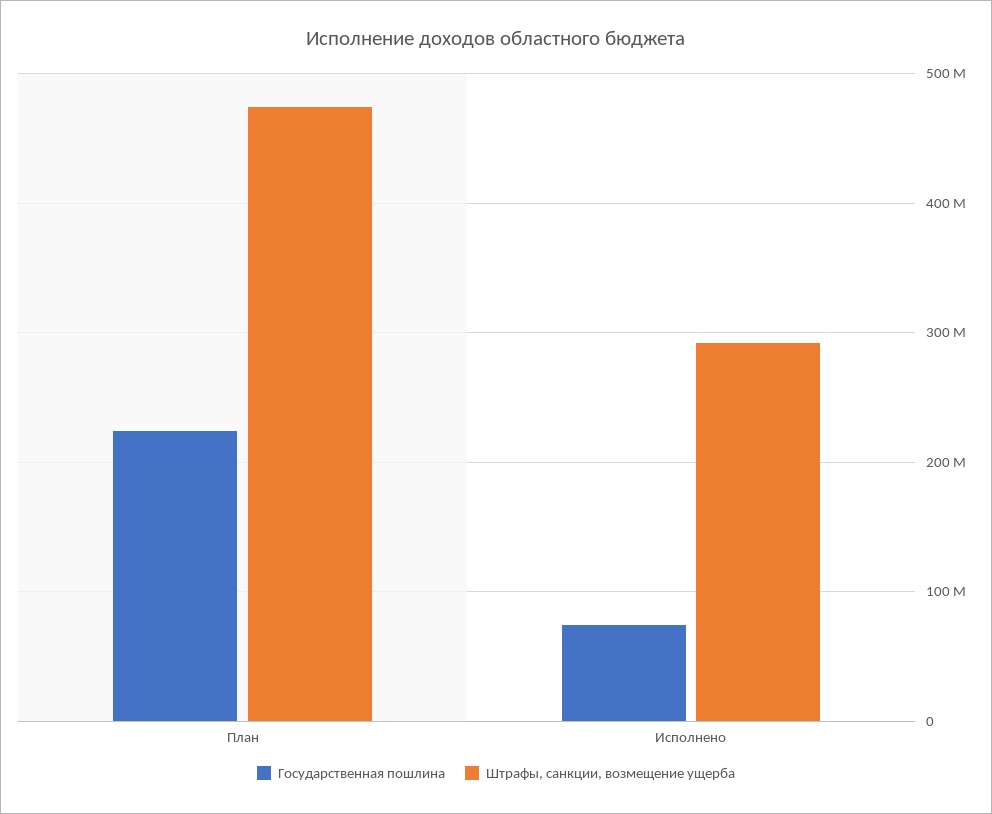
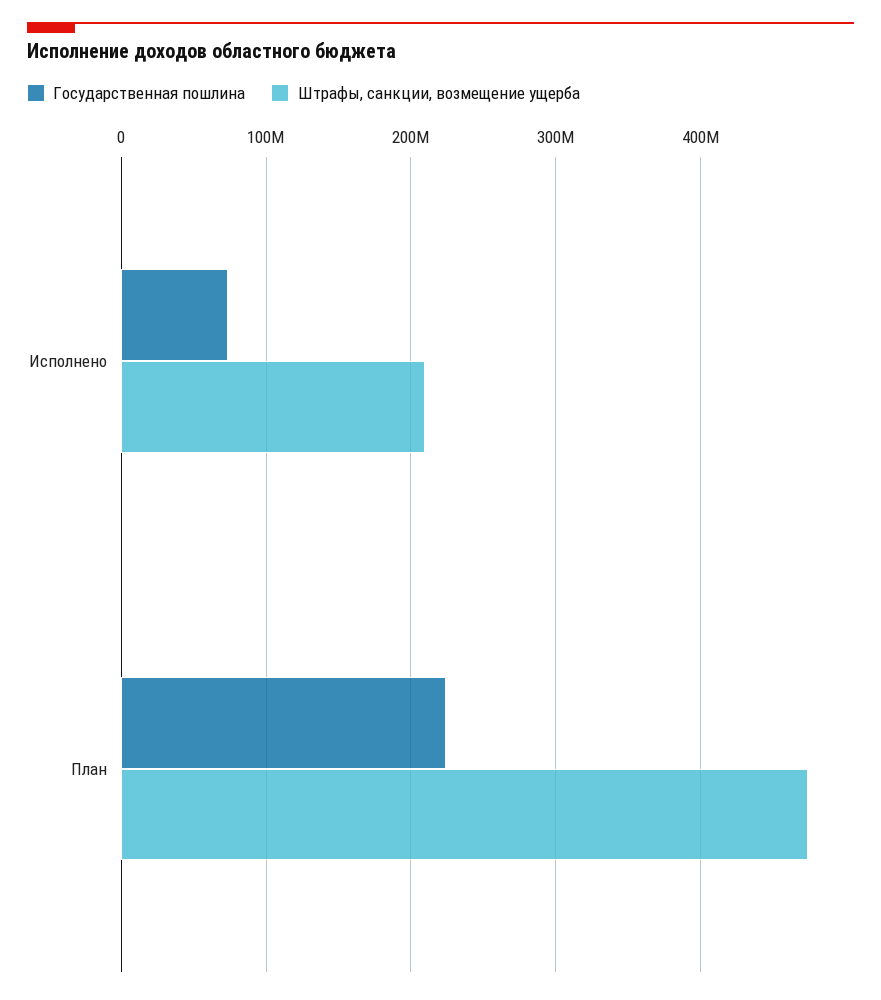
  {
    "Государственная пошлина": {
      "План": 220000000,
      "Исполнено": 70000000
    },
    "Штрафы, санкции, возмещение ущерба": {
      "План": 470000000,
-     "Исполнено": 290000000
+     "Исполнено": 210000000
    }
  }

